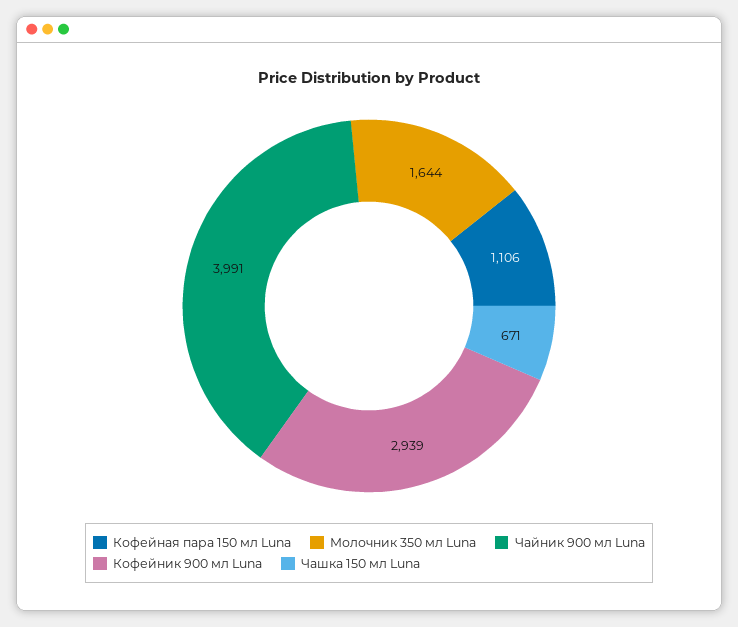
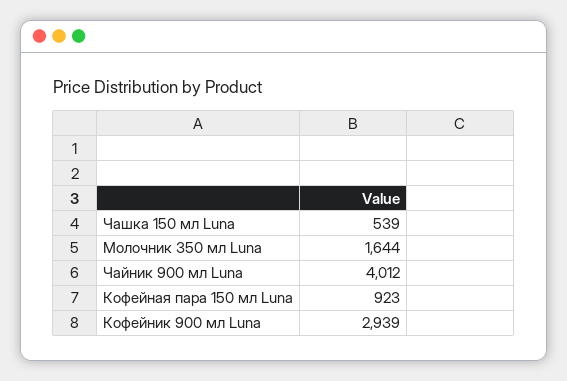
  {
-   "Кофейная пара 150 мл Luna": 1106,
+   "Кофейная пара 150 мл Luna": 923,
    "Молочник 350 мл Luna": 1644,
-   "Чайник 900 мл Luna": 3991,
+   "Чайник 900 мл Luna": 4012,
    "Кофейник 900 мл Luna": 2939,
-   "Чашка 150 мл Luna": 671
+   "Чашка 150 мл Luna": 539
  }

